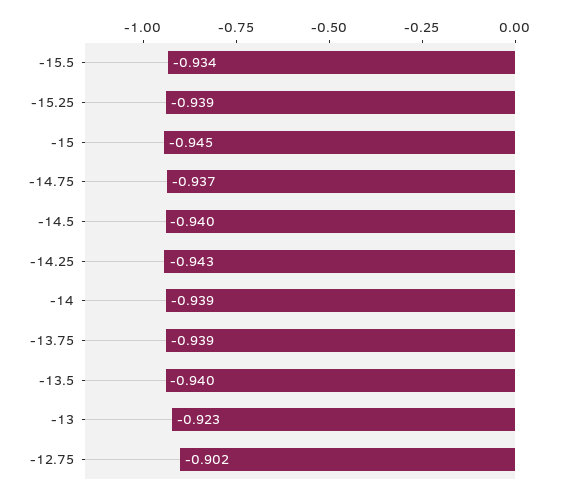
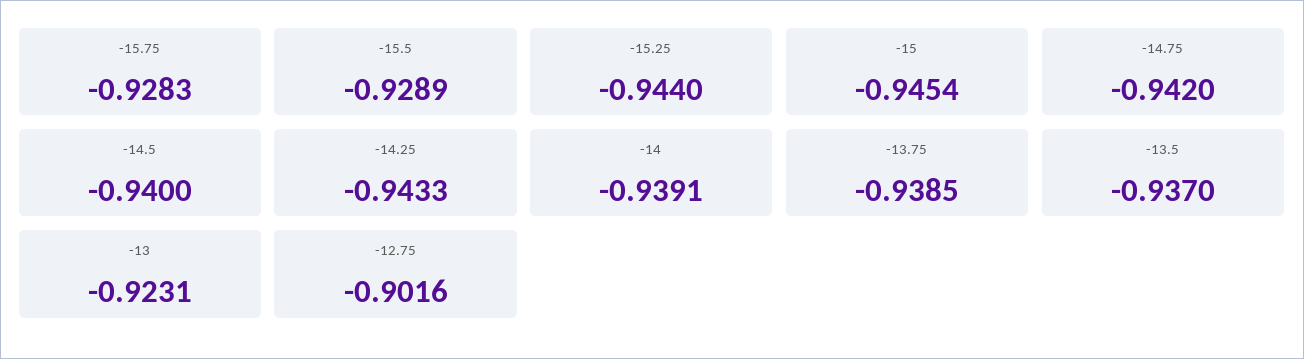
  {
-   "-15.5": -0.934,
+   "-15.5": -0.9289,
-   "-15.25": -0.939,
+   "-15.25": -0.944,
    "-15": -0.9454,
-   "-14.75": -0.937,
+   "-14.75": -0.942,
    "-14.5": -0.94,
    "-14.25": -0.9433,
    "-14": -0.9391,
    "-13.75": -0.9385,
-   "-13.5": -0.94,
+   "-13.5": -0.937,
    "-13": -0.9231,
-   "-12.75": -0.9016
+   "-12.75": -0.9016,
+   "-15.75": -0.9283
  }

